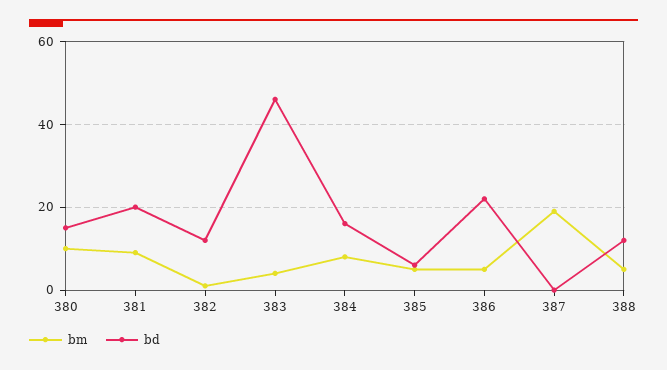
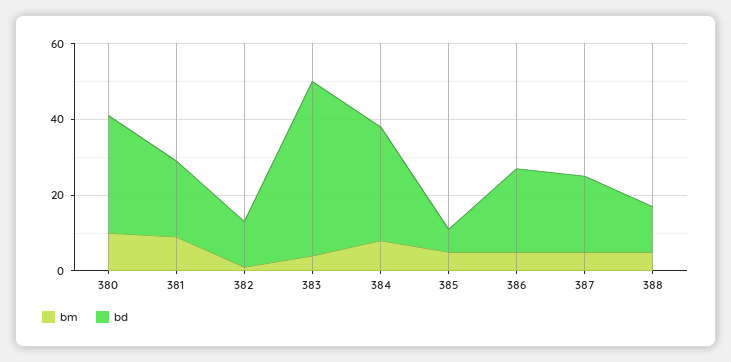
  {
    "bm": {
      "380": 10,
      "381": 10,
      "382": 0,
      "383": 5,
      "384": 10,
      "385": 5,
      "386": 5,
-     "387": 20,
+     "387": 5,
      "388": 5
    },
    "bd": {
-     "380": 15,
+     "380": 30,
      "381": 20,
      "382": 10,
      "383": 45,
-     "384": 15,
+     "384": 30,
      "385": 5,
      "386": 20,
-     "387": 0,
+     "387": 20,
      "388": 10
    }
  }

